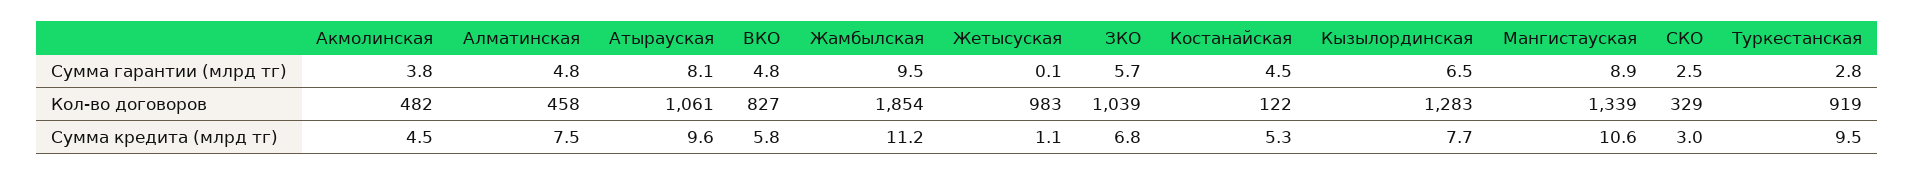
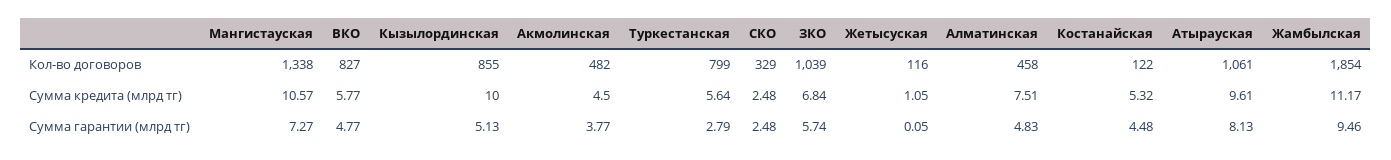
  {
    "Акмолинская": {
      "Сумма гарантии (млрд тг)": 3.77,
      "Кол-во договоров": 482,
      "Сумма кредита (млрд тг)": 4.5
    },
    "Алматинская": {
      "Сумма гарантии (млрд тг)": 4.83,
      "Кол-во договоров": 458,
      "Сумма кредита (млрд тг)": 7.51
    },
    "Атырауская": {
      "Сумма гарантии (млрд тг)": 8.13,
      "Кол-во договоров": 1061,
      "Сумма кредита (млрд тг)": 9.61
    },
    "ВКО": {
      "Сумма гарантии (млрд тг)": 4.77,
      "Кол-во договоров": 827,
      "Сумма кредита (млрд тг)": 5.77
    },
    "Жамбылская": {
      "Сумма гарантии (млрд тг)": 9.46,
      "Кол-во договоров": 1854,
      "Сумма кредита (млрд тг)": 11.17
    },
    "Жетысуская": {
      "Сумма гарантии (млрд тг)": 0.05,
-     "Кол-во договоров": 983,
+     "Кол-во договоров": 116,
      "Сумма кредита (млрд тг)": 1.05
    },
    "ЗКО": {
      "Сумма гарантии (млрд тг)": 5.74,
      "Кол-во договоров": 1039,
      "Сумма кредита (млрд тг)": 6.84
    },
    "Костанайская": {
      "Сумма гарантии (млрд тг)": 4.48,
      "Кол-во договоров": 122,
      "Сумма кредита (млрд тг)": 5.32
    },
    "Кызылординская": {
-     "Сумма гарантии (млрд тг)": 6.5,
+     "Сумма гарантии (млрд тг)": 5.13,
-     "Кол-во договоров": 1283,
+     "Кол-во договоров": 855,
-     "Сумма кредита (млрд тг)": 7.7
+     "Сумма кредита (млрд тг)": 10
    },
    "Мангистауская": {
-     "Сумма гарантии (млрд тг)": 8.9,
+     "Сумма гарантии (млрд тг)": 7.27,
-     "Кол-во договоров": 1339,
+     "Кол-во договоров": 1338,
      "Сумма кредита (млрд тг)": 10.57
    },
    "СКО": {
      "Сумма гарантии (млрд тг)": 2.48,
      "Кол-во договоров": 329,
-     "Сумма кредита (млрд тг)": 3
+     "Сумма кредита (млрд тг)": 2.48
    },
    "Туркестанская": {
      "Сумма гарантии (млрд тг)": 2.79,
-     "Кол-во договоров": 919,
+     "Кол-во договоров": 799,
-     "Сумма кредита (млрд тг)": 9.5
+     "Сумма кредита (млрд тг)": 5.64
    }
  }

